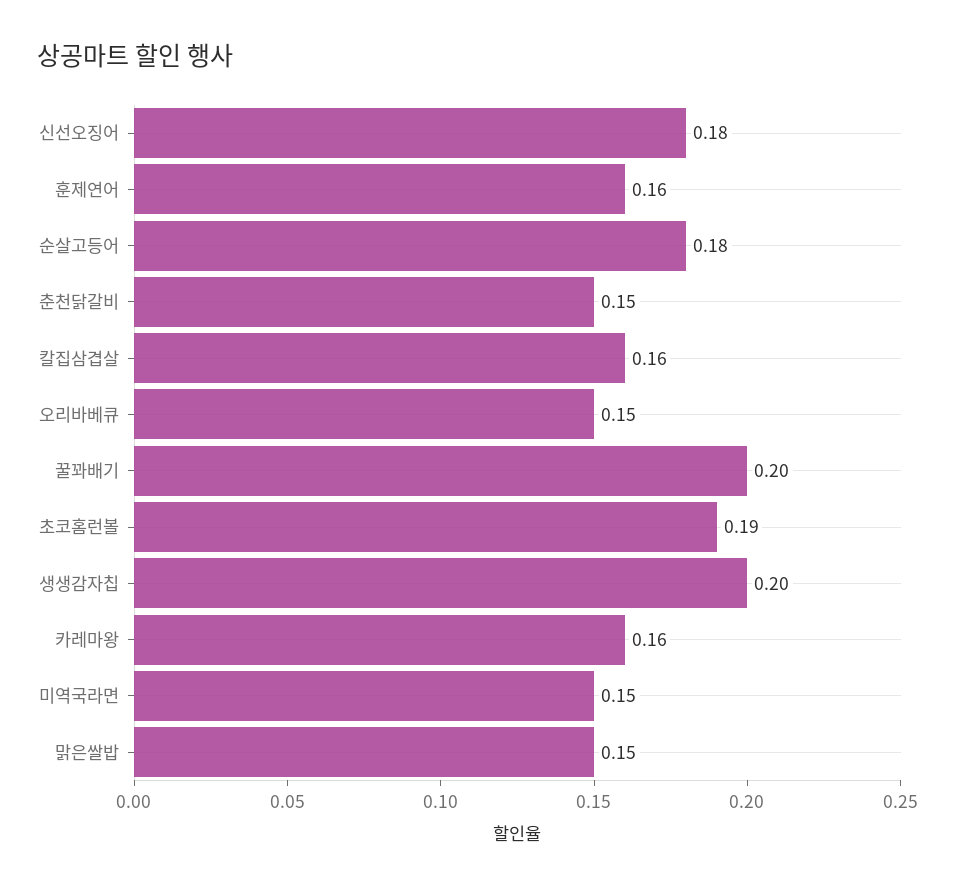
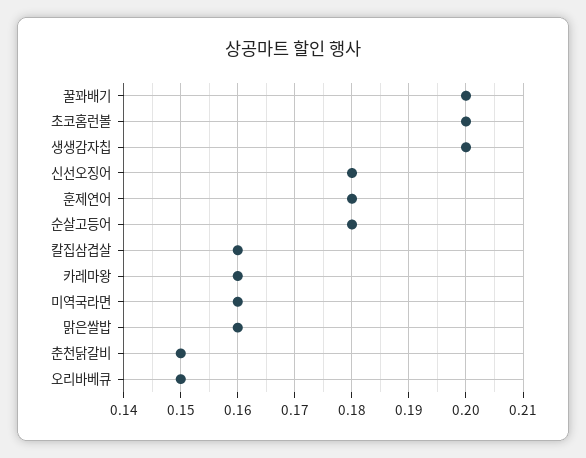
  {
    "신선오징어": 0.18,
-   "훈제연어": 0.16,
+   "훈제연어": 0.18,
    "순살고등어": 0.18,
    "춘천닭갈비": 0.15,
    "칼집삼겹살": 0.16,
    "오리바베큐": 0.15,
    "꿀꽈배기": 0.2,
-   "초코홈런볼": 0.19,
+   "초코홈런볼": 0.2,
    "생생감자칩": 0.2,
    "카레마왕": 0.16,
-   "미역국라면": 0.15,
+   "미역국라면": 0.16,
-   "맑은쌀밥": 0.15
+   "맑은쌀밥": 0.16
  }

